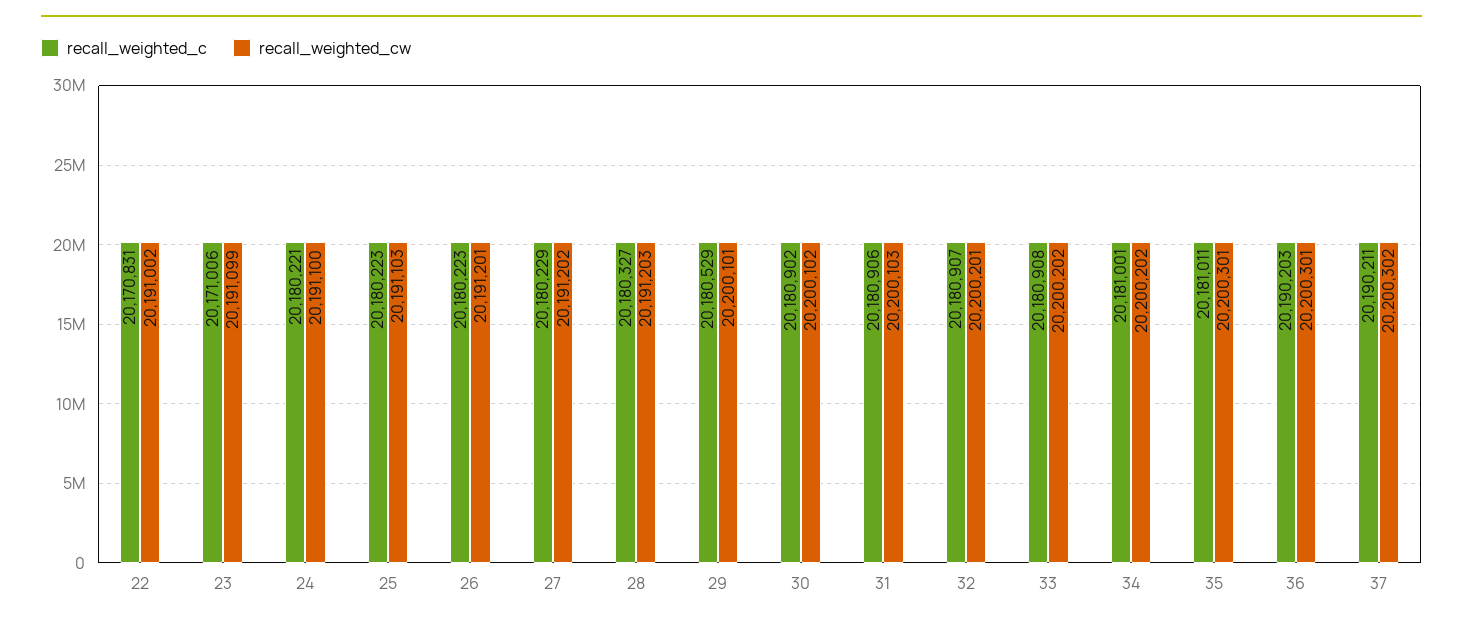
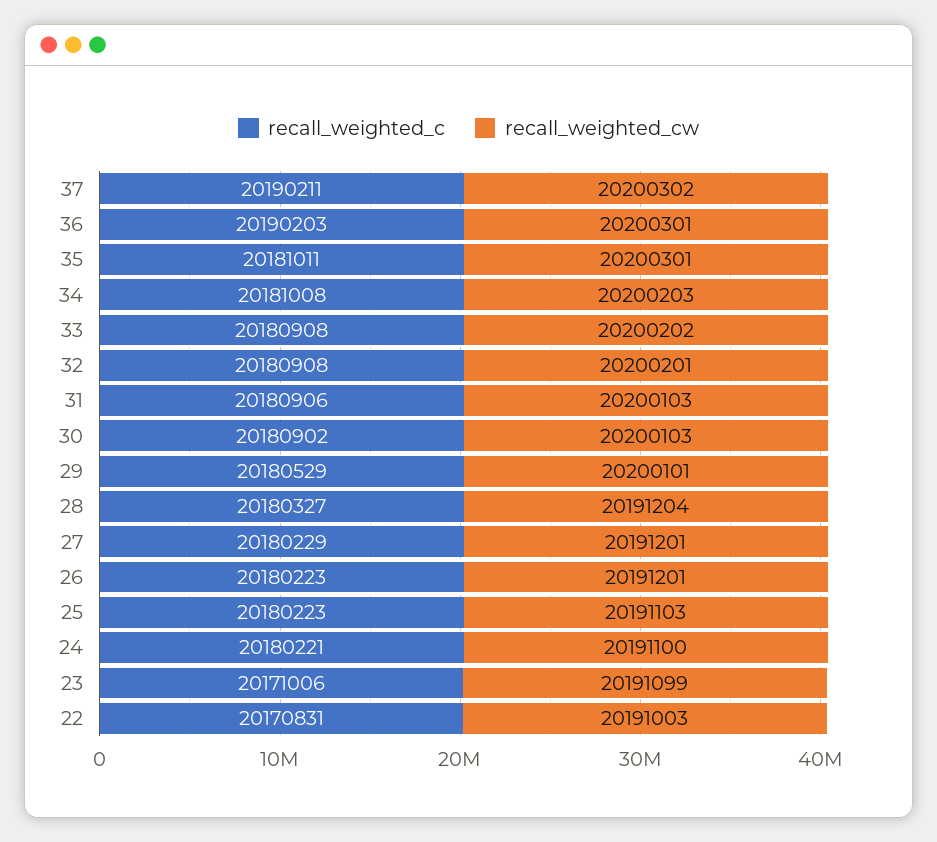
  {
    "recall_weighted_c": {
      "22": 20170831,
      "23": 20171006,
      "24": 20180221,
      "25": 20180223,
      "26": 20180223,
      "27": 20180229,
      "28": 20180327,
      "29": 20180529,
      "30": 20180902,
      "31": 20180906,
-     "32": 20180907,
+     "32": 20180908,
      "33": 20180908,
-     "34": 20181001,
+     "34": 20181008,
      "35": 20181011,
      "36": 20190203,
      "37": 20190211
    },
    "recall_weighted_cw": {
-     "22": 20191002,
+     "22": 20191003,
      "23": 20191099,
      "24": 20191100,
      "25": 20191103,
      "26": 20191201,
-     "27": 20191202,
+     "27": 20191201,
-     "28": 20191203,
+     "28": 20191204,
      "29": 20200101,
-     "30": 20200102,
+     "30": 20200103,
      "31": 20200103,
      "32": 20200201,
      "33": 20200202,
-     "34": 20200202,
+     "34": 20200203,
      "35": 20200301,
      "36": 20200301,
      "37": 20200302
    }
  }

